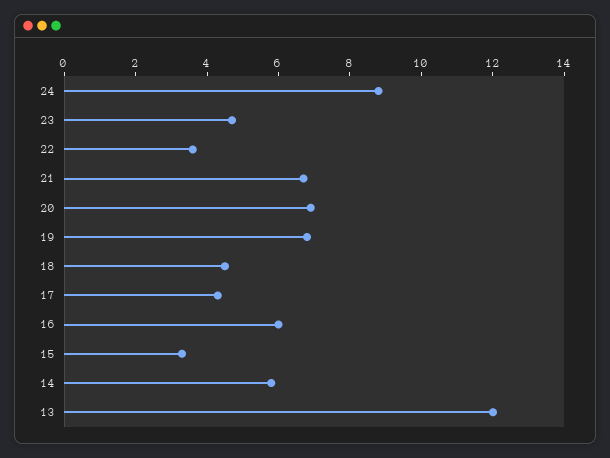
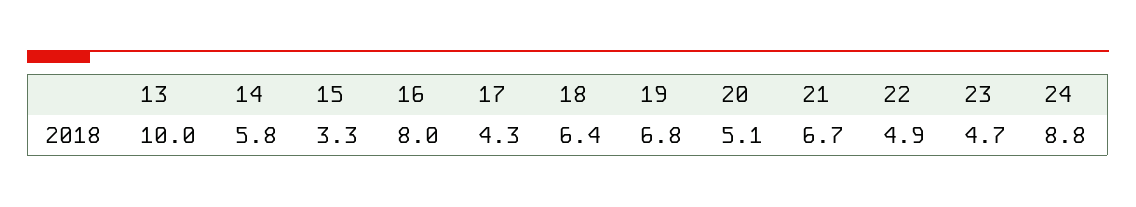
  {
    "24": 8.8,
    "23": 4.7,
-   "22": 3.5,
+   "22": 4.9,
    "21": 6.7,
-   "20": 7,
+   "20": 5.1,
    "19": 6.8,
-   "18": 4.5,
+   "18": 6.4,
    "17": 4.3,
-   "16": 6,
+   "16": 8,
    "15": 3.3,
    "14": 5.8,
-   "13": 12
+   "13": 10
  }

